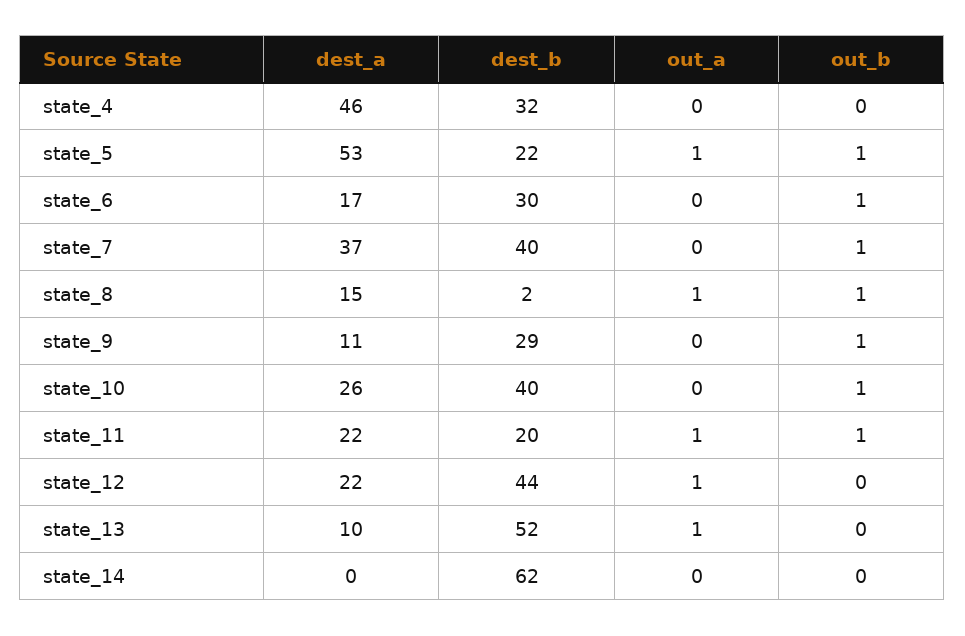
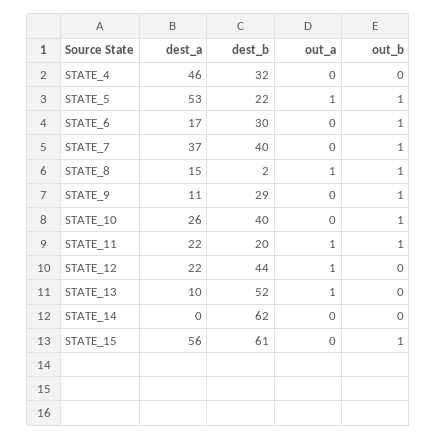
  {
    "dest_a": {
      "state_4": 46,
      "state_5": 53,
      "state_6": 17,
      "state_7": 37,
      "state_8": 15,
      "state_9": 11,
      "state_10": 26,
      "state_11": 22,
      "state_12": 22,
      "state_13": 10,
-     "state_14": 0
+     "state_14": 0,
+     "STATE_15": 56
    },
    "dest_b": {
      "state_4": 32,
      "state_5": 22,
      "state_6": 30,
      "state_7": 40,
      "state_8": 2,
      "state_9": 29,
      "state_10": 40,
      "state_11": 20,
      "state_12": 44,
      "state_13": 52,
-     "state_14": 62
+     "state_14": 62,
+     "STATE_15": 61
    },
    "out_a": {
      "state_4": 0,
      "state_5": 1,
      "state_6": 0,
      "state_7": 0,
      "state_8": 1,
      "state_9": 0,
      "state_10": 0,
      "state_11": 1,
      "state_12": 1,
      "state_13": 1,
-     "state_14": 0
+     "state_14": 0,
+     "STATE_15": 0
    },
    "out_b": {
      "state_4": 0,
      "state_5": 1,
      "state_6": 1,
      "state_7": 1,
      "state_8": 1,
      "state_9": 1,
      "state_10": 1,
      "state_11": 1,
      "state_12": 0,
      "state_13": 0,
-     "state_14": 0
+     "state_14": 0,
+     "STATE_15": 1
    }
  }

